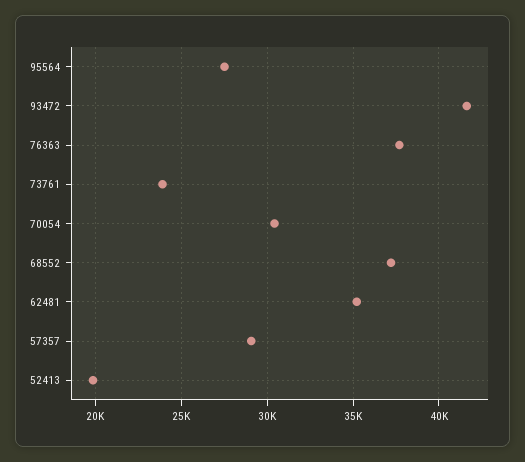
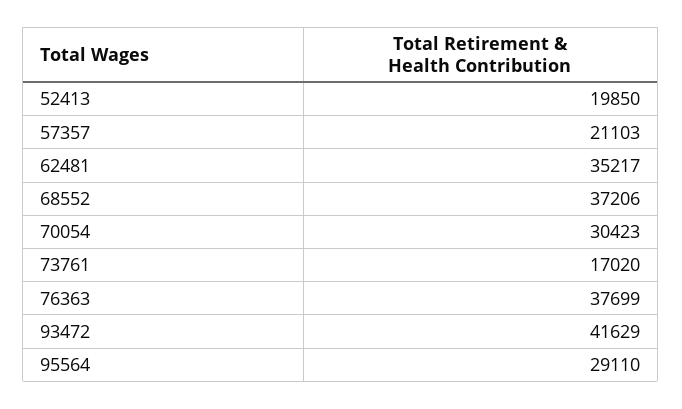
  {
-   "95564": 27500,
+   "95564": 29110,
    "93472": 41629,
    "76363": 37699,
-   "73761": 24000,
+   "73761": 17020,
    "70054": 30423,
    "68552": 37206,
    "62481": 35217,
-   "57357": 29000,
+   "57357": 21103,
    "52413": 19850
  }

